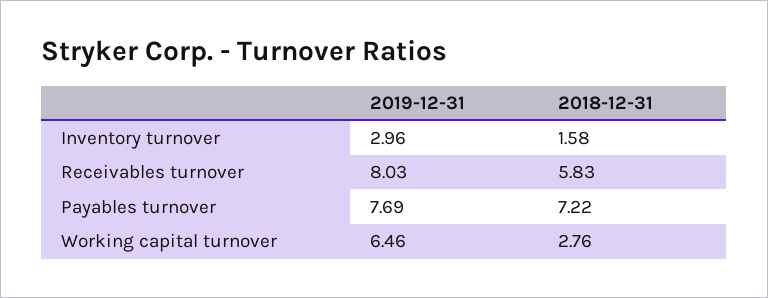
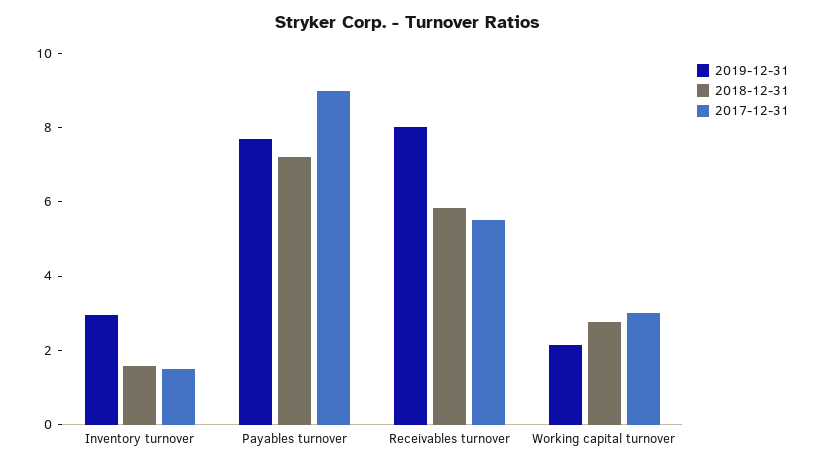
  {
    "2019-12-31": {
      "Inventory turnover": 2.96,
      "Receivables turnover": 8.03,
      "Payables turnover": 7.69,
-     "Working capital turnover": 6.46
+     "Working capital turnover": 2
    },
    "2018-12-31": {
      "Inventory turnover": 1.58,
      "Receivables turnover": 5.83,
      "Payables turnover": 7.22,
      "Working capital turnover": 2.76
-   }
+   },
+   "2017-12-31": {
+     "Inventory turnover": 1.5,
+     "Payables turnover": 9,
+     "Receivables turnover": 5.5,
+     "Working capital turnover": 3
+   }
  }

